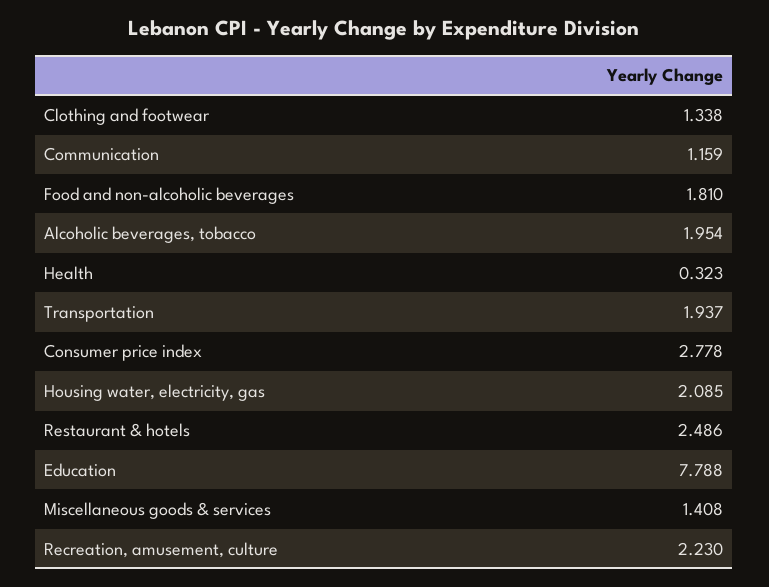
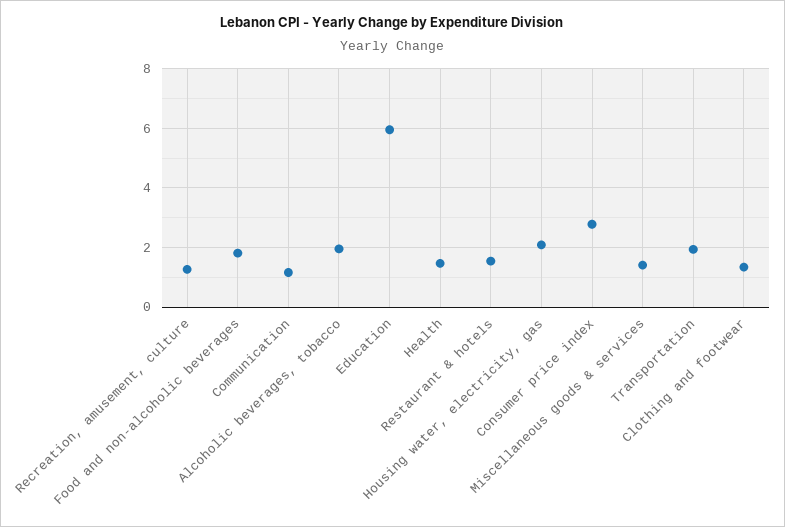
  {
    "Clothing and footwear": 1.338,
    "Communication": 1.159,
    "Food and non-alcoholic beverages": 1.81,
    "Alcoholic beverages, tobacco": 1.954,
-   "Health": 0.323,
+   "Health": 1.5,
    "Transportation": 1.937,
    "Consumer price index": 2.778,
    "Housing water, electricity, gas": 2.085,
-   "Restaurant & hotels": 2.486,
+   "Restaurant & hotels": 1.5,
-   "Education": 7.788,
+   "Education": 6,
    "Miscellaneous goods & services": 1.408,
-   "Recreation, amusement, culture": 2.23
+   "Recreation, amusement, culture": 1.25
  }

